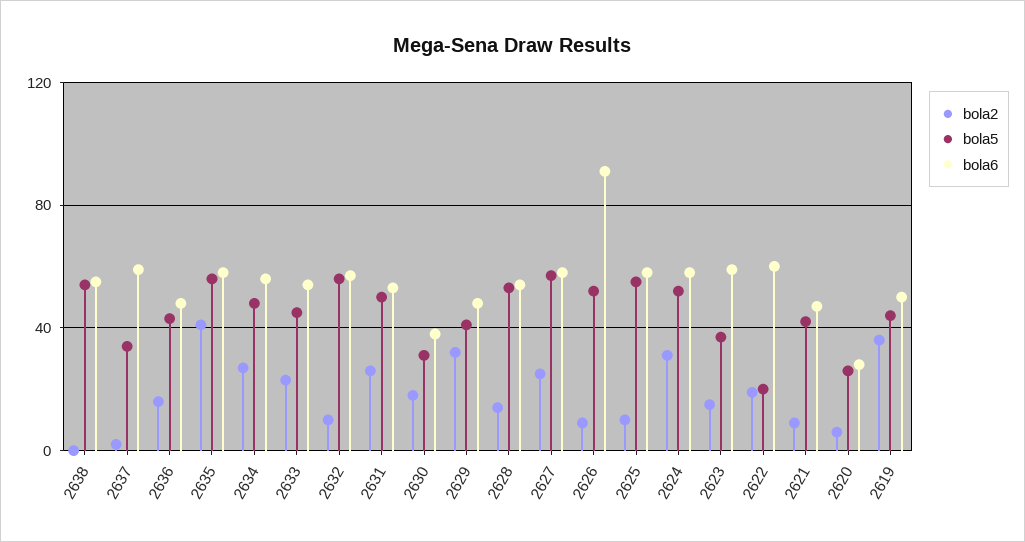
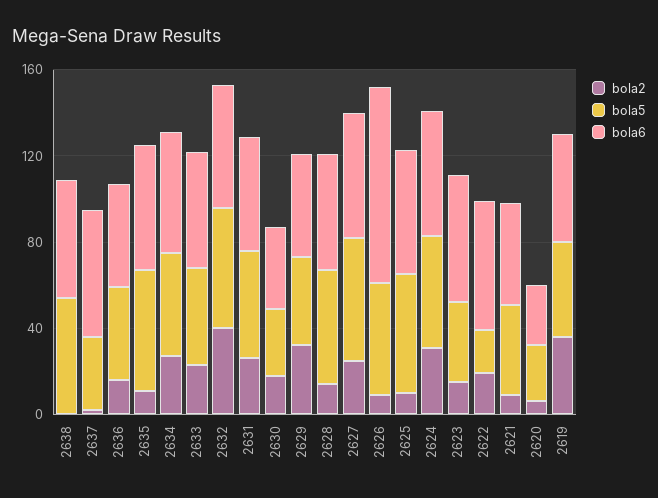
  {
    "bola2": {
      "2638": 0,
      "2637": 0,
      "2636": 15,
-     "2635": 40,
+     "2635": 10,
      "2634": 25,
      "2633": 25,
-     "2632": 10,
+     "2632": 40,
      "2631": 25,
      "2630": 20,
      "2629": 30,
      "2628": 15,
      "2627": 25,
      "2626": 10,
      "2625": 10,
      "2624": 30,
      "2623": 15,
      "2622": 20,
      "2621": 10,
      "2620": 5,
      "2619": 35
    },
    "bola5": {
      "2638": 55,
      "2637": 35,
      "2636": 45,
      "2635": 55,
      "2634": 50,
      "2633": 45,
      "2632": 55,
      "2631": 50,
      "2630": 30,
      "2629": 40,
      "2628": 55,
      "2627": 55,
      "2626": 50,
      "2625": 55,
      "2624": 50,
      "2623": 35,
      "2622": 20,
      "2621": 40,
      "2620": 25,
      "2619": 45
    },
    "bola6": {
      "2638": 55,
      "2637": 60,
      "2636": 50,
      "2635": 60,
      "2634": 55,
      "2633": 55,
      "2632": 55,
      "2631": 55,
      "2630": 40,
      "2629": 50,
      "2628": 55,
      "2627": 60,
      "2626": 90,
      "2625": 60,
      "2624": 60,
      "2623": 60,
      "2622": 60,
      "2621": 45,
      "2620": 30,
      "2619": 50
    }
  }

